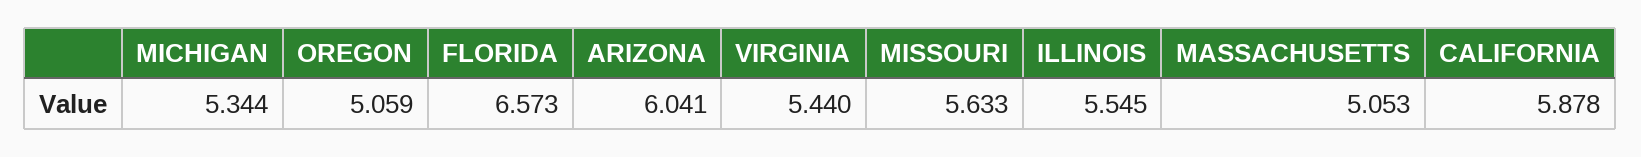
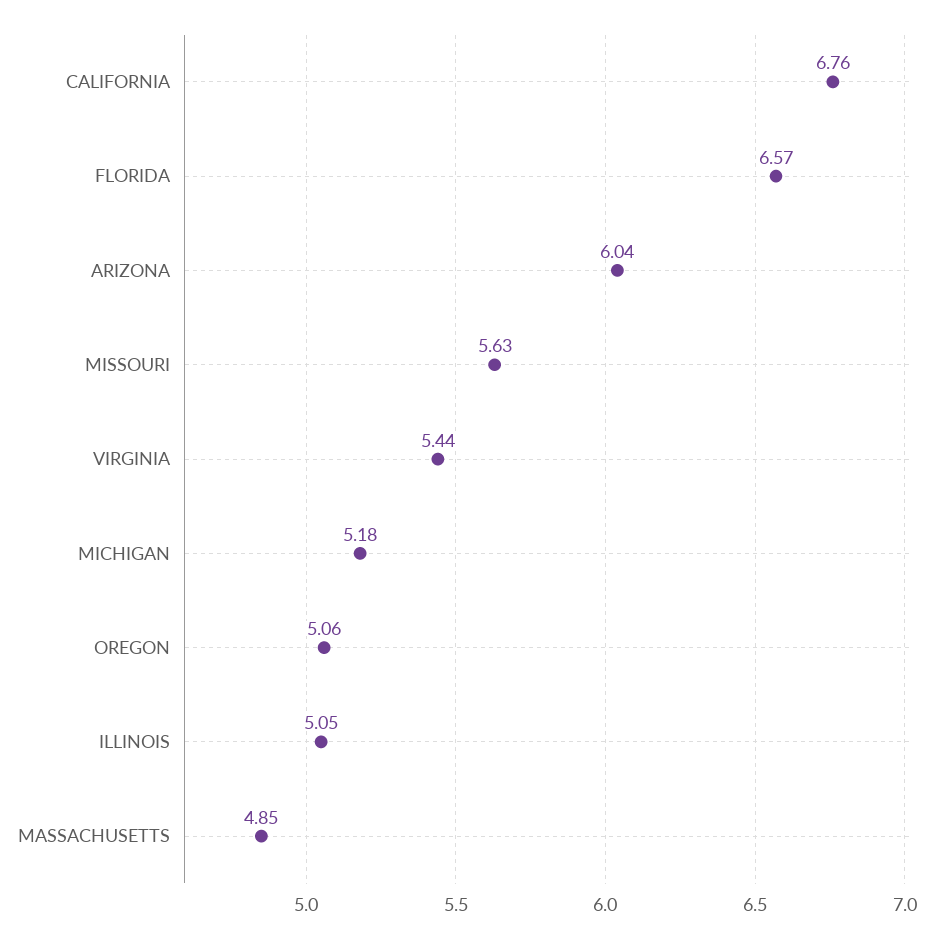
  {
-   "MICHIGAN": 5.344,
+   "MICHIGAN": 5.18,
    "OREGON": 5.059,
    "FLORIDA": 6.573,
    "ARIZONA": 6.041,
    "VIRGINIA": 5.44,
    "MISSOURI": 5.633,
-   "ILLINOIS": 5.545,
+   "ILLINOIS": 5.05,
-   "MASSACHUSETTS": 5.053,
+   "MASSACHUSETTS": 4.85,
-   "CALIFORNIA": 5.878
+   "CALIFORNIA": 6.76
  }

